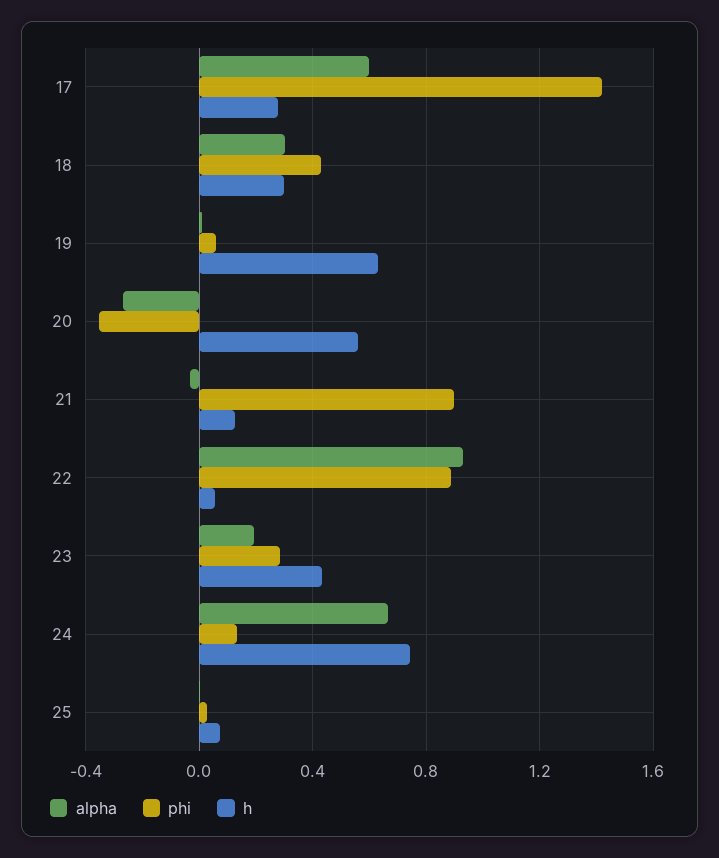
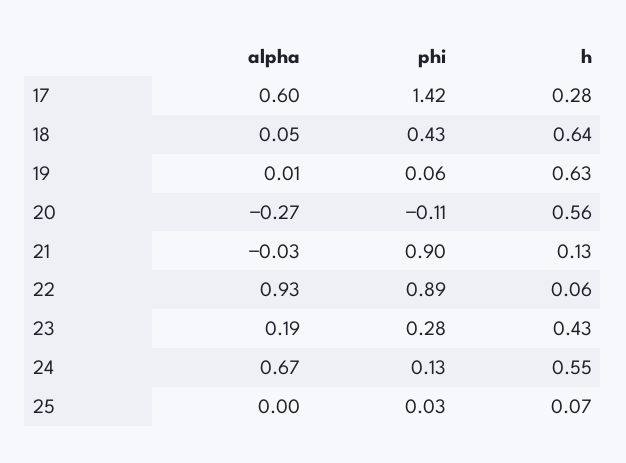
  {
    "alpha": {
      "17": 0.6,
-     "18": 0.3,
+     "18": 0.05,
      "19": 0.01,
      "20": -0.27,
      "21": -0.03,
      "22": 0.93,
      "23": 0.19,
      "24": 0.67,
      "25": 0
    },
    "phi": {
      "17": 1.42,
      "18": 0.43,
      "19": 0.06,
-     "20": -0.35,
+     "20": -0.11,
      "21": 0.9,
      "22": 0.89,
      "23": 0.28,
      "24": 0.13,
      "25": 0.03
    },
    "h": {
      "17": 0.28,
-     "18": 0.3,
+     "18": 0.64,
      "19": 0.63,
      "20": 0.56,
      "21": 0.13,
      "22": 0.06,
      "23": 0.43,
-     "24": 0.75,
+     "24": 0.55,
      "25": 0.07
    }
  }

